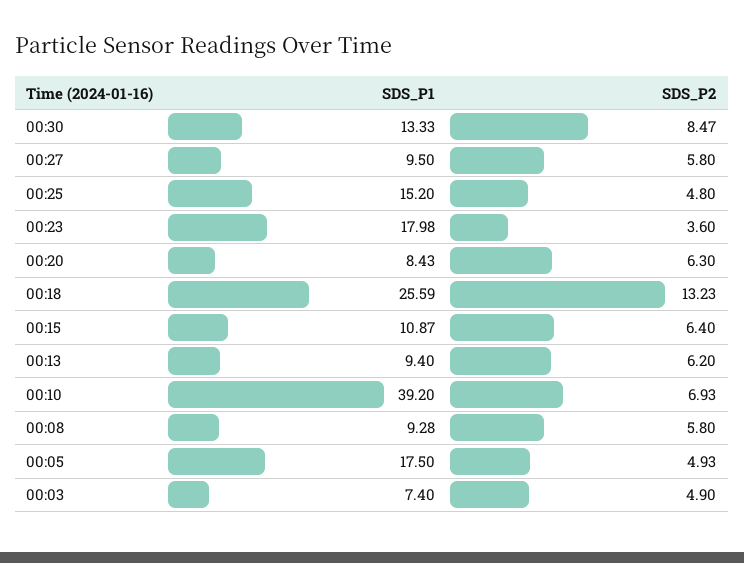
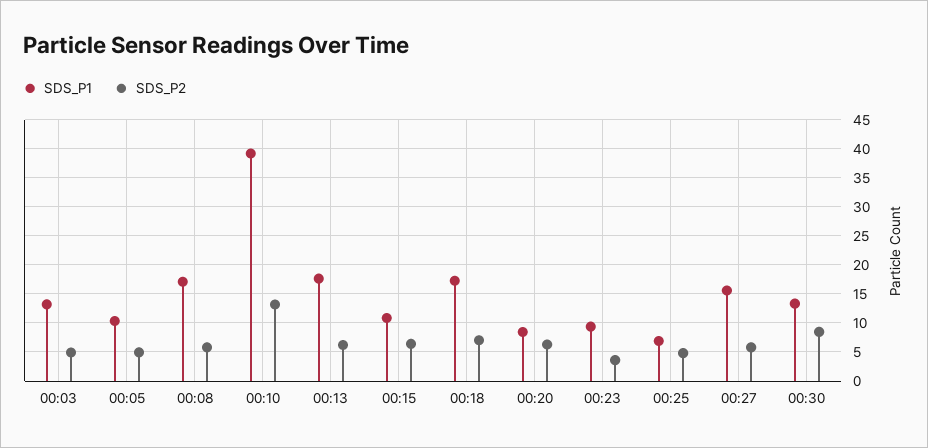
  {
    "SDS_P1": {
      "00:30": 13.33,
-     "00:27": 9.5,
+     "00:27": 15,
-     "00:25": 15.2,
+     "00:25": 7.5,
-     "00:23": 17.98,
+     "00:23": 10,
      "00:20": 8.43,
-     "00:18": 25.59,
+     "00:18": 17.5,
      "00:15": 10.87,
-     "00:13": 9.4,
+     "00:13": 17.5,
      "00:10": 39.2,
-     "00:08": 9.28,
+     "00:08": 17.5,
-     "00:05": 17.5,
+     "00:05": 10,
-     "00:03": 7.4
+     "00:03": 12.5
    },
    "SDS_P2": {
      "00:30": 8.47,
      "00:27": 5.8,
      "00:25": 4.8,
      "00:23": 3.6,
      "00:20": 6.3,
-     "00:18": 13.23,
+     "00:18": 7.5,
      "00:15": 6.4,
      "00:13": 6.2,
-     "00:10": 6.93,
+     "00:10": 12.5,
      "00:08": 5.8,
      "00:05": 4.93,
      "00:03": 4.9
    }
  }

